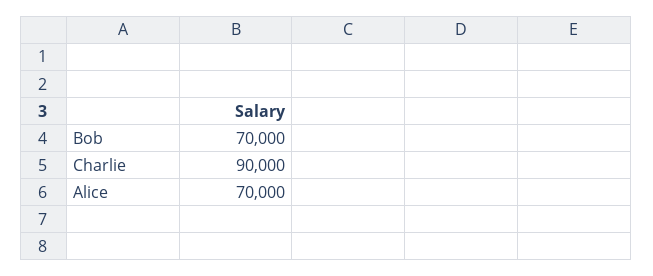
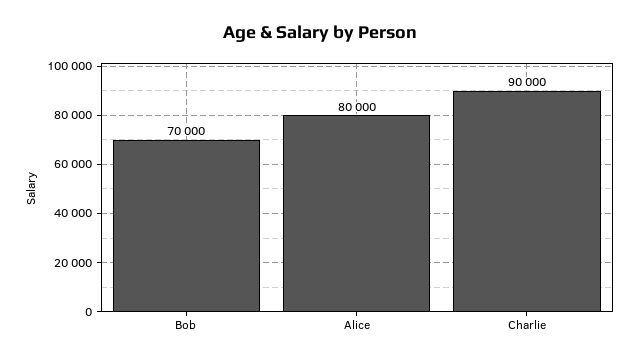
  {
    "Bob": 70000,
    "Charlie": 90000,
-   "Alice": 70000
+   "Alice": 80000
  }

